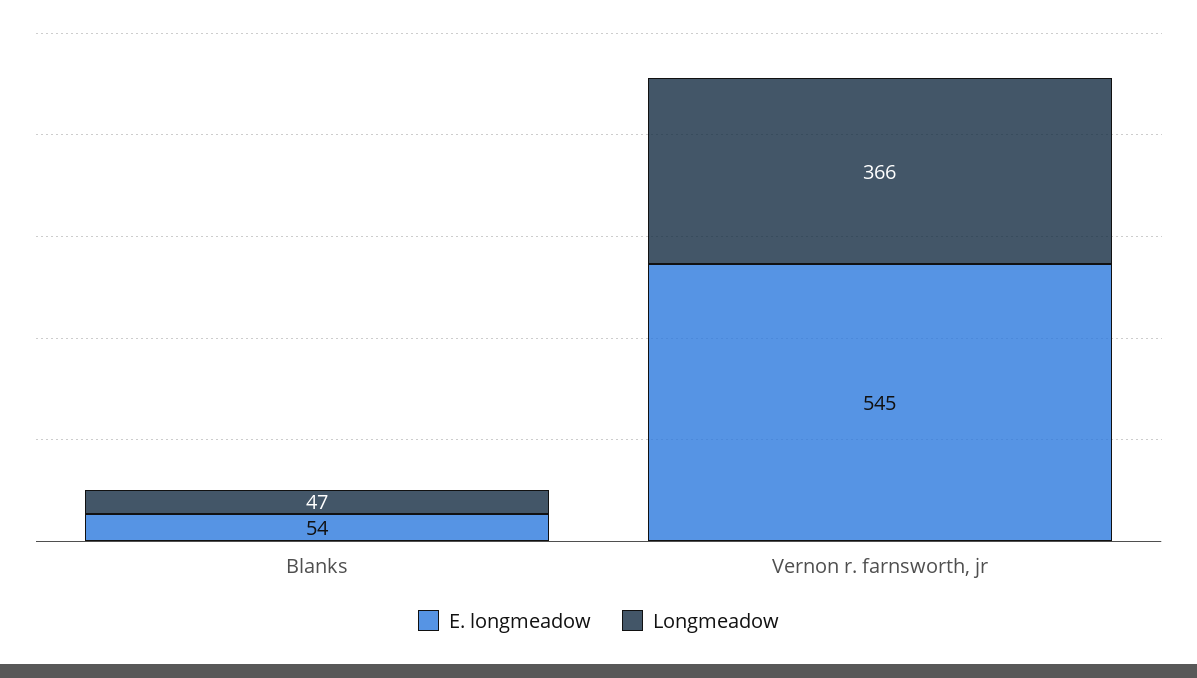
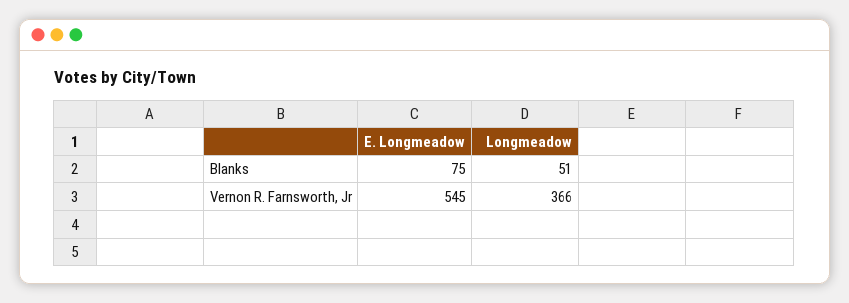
  {
    "E. longmeadow": {
-     "Blanks": 54,
+     "Blanks": 75,
      "Vernon r. farnsworth, jr": 545
    },
    "Longmeadow": {
-     "Blanks": 47,
+     "Blanks": 51,
      "Vernon r. farnsworth, jr": 366
    }
  }

